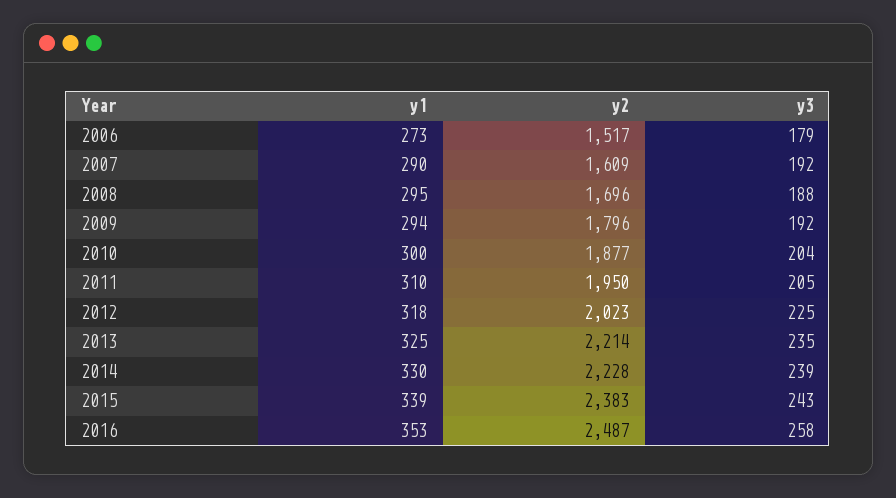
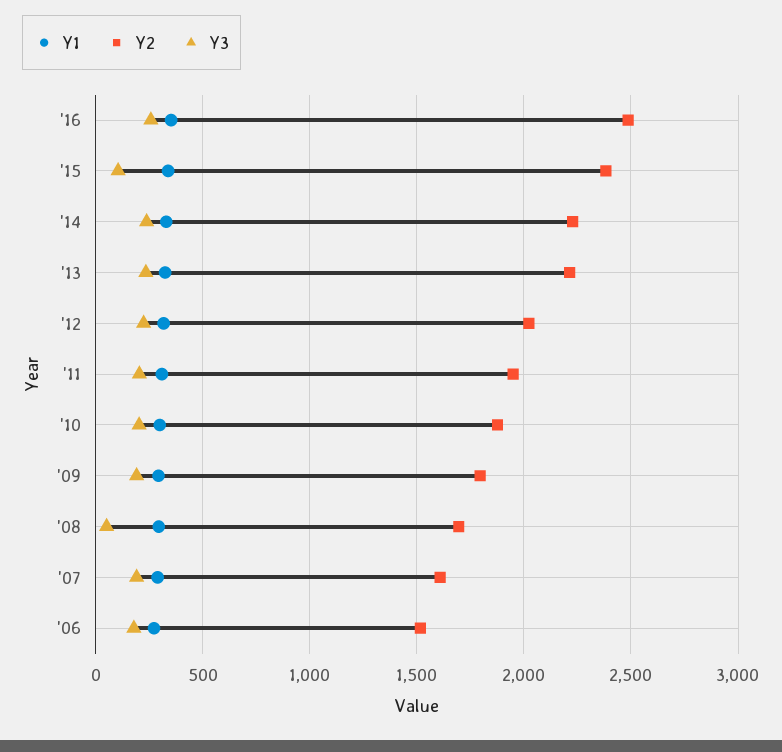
  {
    "y1": {
      "2006": 273,
      "2007": 290,
      "2008": 295,
      "2009": 294,
      "2010": 300,
      "2011": 310,
      "2012": 318,
      "2013": 325,
      "2014": 330,
      "2015": 339,
      "2016": 353
    },
    "y2": {
      "2006": 1517,
      "2007": 1609,
      "2008": 1696,
      "2009": 1796,
      "2010": 1877,
      "2011": 1950,
      "2012": 2023,
      "2013": 2214,
      "2014": 2228,
      "2015": 2383,
      "2016": 2487
    },
    "y3": {
      "2006": 179,
      "2007": 192,
-     "2008": 188,
+     "2008": 50,
      "2009": 192,
      "2010": 204,
      "2011": 205,
      "2012": 225,
      "2013": 235,
      "2014": 239,
-     "2015": 243,
+     "2015": 100,
      "2016": 258
    }
  }

